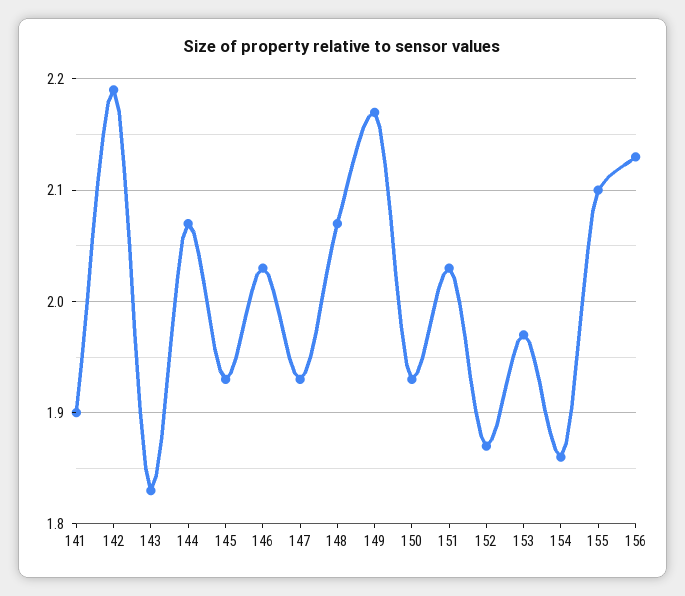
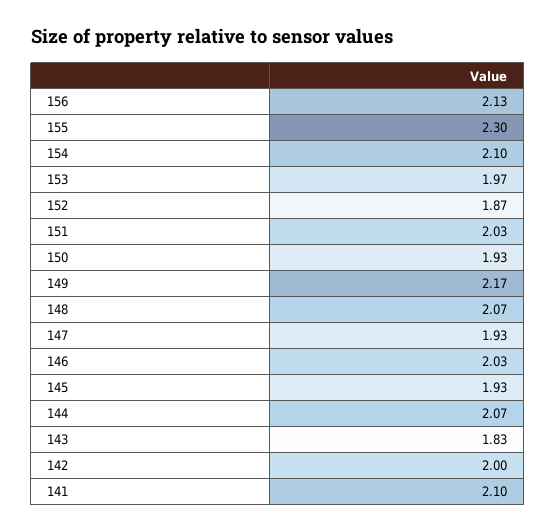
  {
-   "141": 1.9,
+   "141": 2.1,
-   "142": 2.19,
+   "142": 2,
    "143": 1.83,
    "144": 2.07,
    "145": 1.93,
    "146": 2.03,
    "147": 1.93,
    "148": 2.07,
    "149": 2.17,
    "150": 1.93,
    "151": 2.03,
    "152": 1.87,
    "153": 1.97,
-   "154": 1.86,
+   "154": 2.1,
-   "155": 2.1,
+   "155": 2.3,
    "156": 2.13
  }

